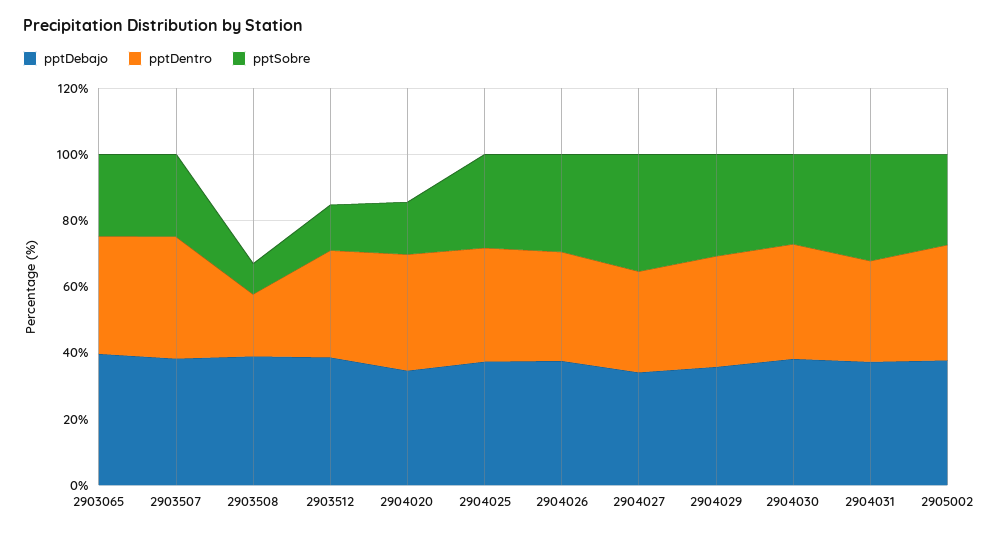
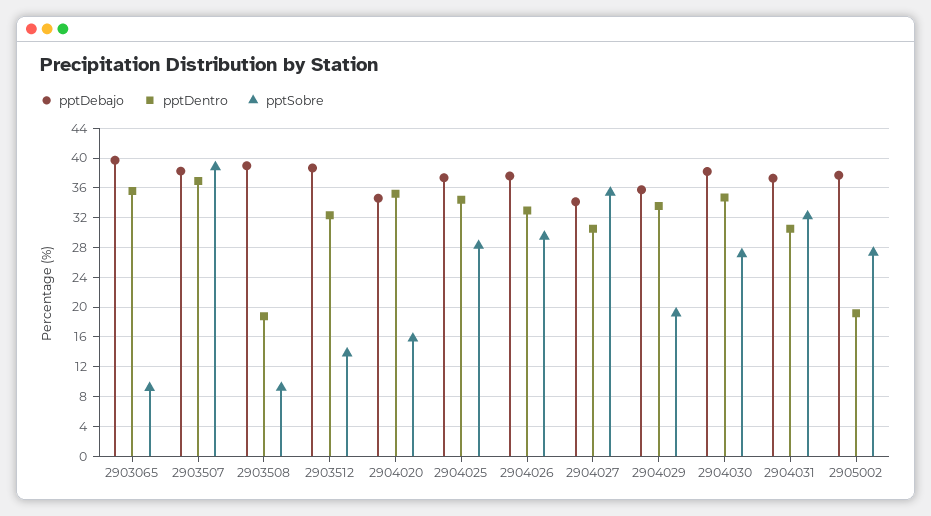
  {
    "pptDebajo": {
      "2903065": 40,
      "2903507": 38,
      "2903508": 39,
      "2903512": 39,
      "2904020": 35,
      "2904025": 37,
      "2904026": 38,
      "2904027": 34,
      "2904029": 36,
      "2904030": 38,
      "2904031": 37,
      "2905002": 38
    },
    "pptDentro": {
      "2903065": 36,
      "2903507": 37,
      "2903508": 19,
      "2903512": 32,
      "2904020": 35,
      "2904025": 34,
      "2904026": 33,
      "2904027": 31,
      "2904029": 34,
      "2904030": 35,
      "2904031": 31,
-     "2905002": 35
+     "2905002": 19
    },
    "pptSobre": {
-     "2903065": 25,
+     "2903065": 9,
-     "2903507": 25,
+     "2903507": 39,
      "2903508": 9,
      "2903512": 14,
      "2904020": 16,
      "2904025": 28,
      "2904026": 29,
      "2904027": 35,
-     "2904029": 30,
+     "2904029": 19,
      "2904030": 27,
      "2904031": 32,
      "2905002": 27
    }
  }

